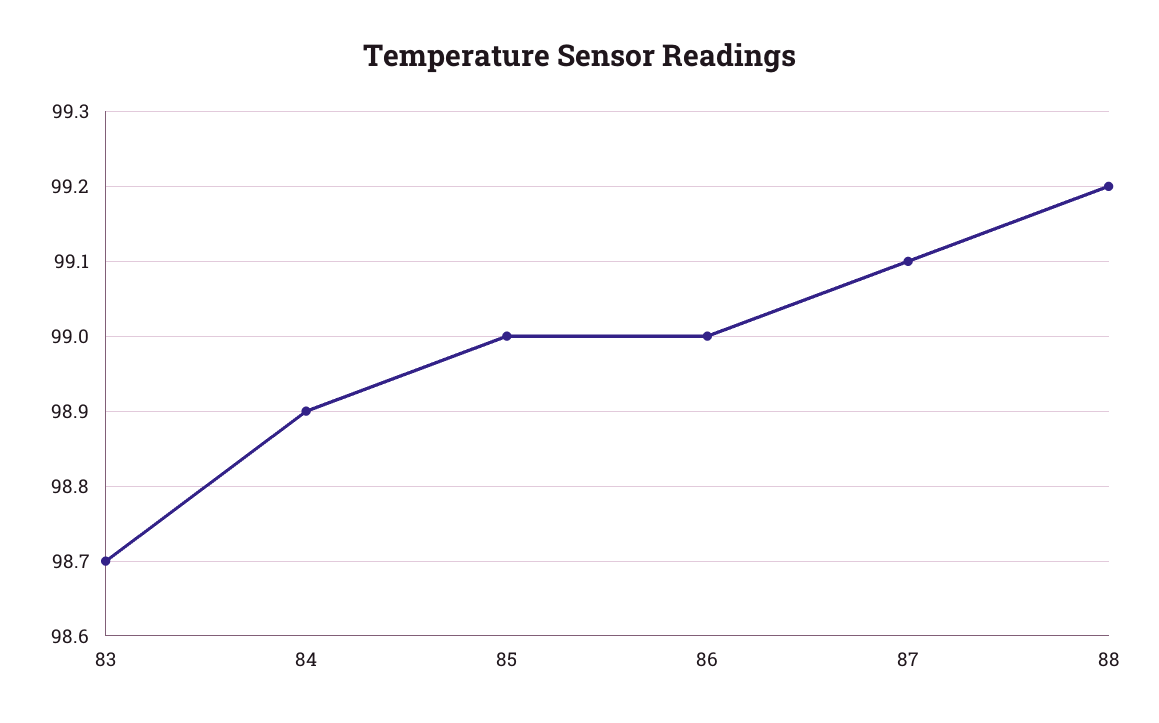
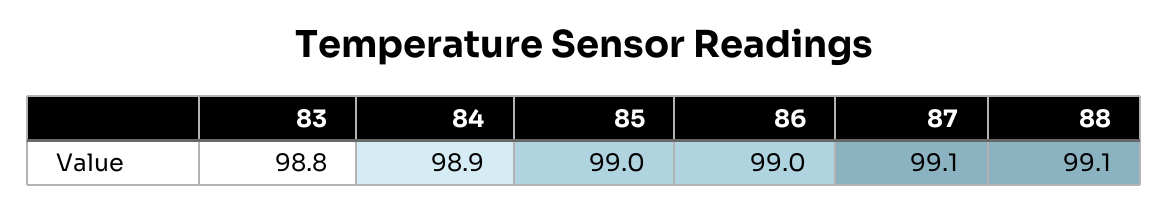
  {
-   "83": 98.7,
+   "83": 98.8,
    "84": 98.9,
    "85": 99,
    "86": 99,
    "87": 99.1,
-   "88": 99.2
+   "88": 99.1
  }

